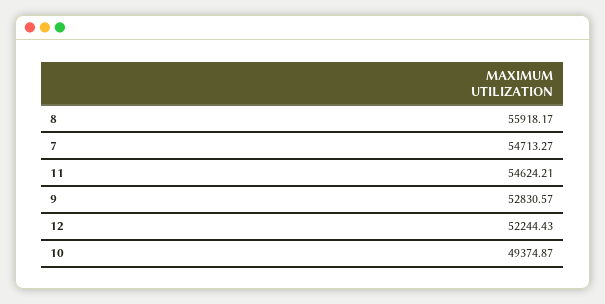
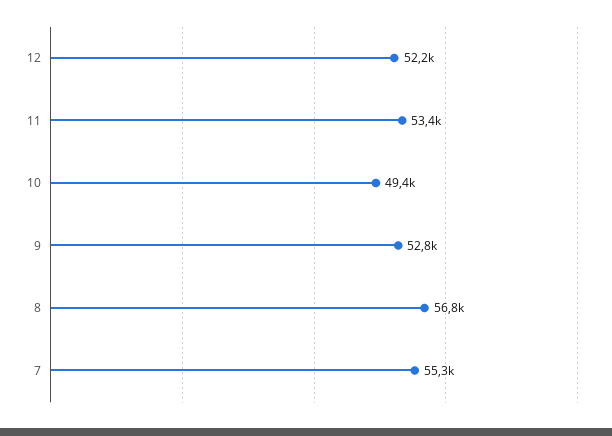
  {
-   "8": 55918.17,
+   "8": 56800,
-   "7": 54713.27,
+   "7": 55300,
-   "11": 54624.21,
+   "11": 53400,
    "9": 52830.57,
    "12": 52244.43,
    "10": 49374.87
  }

